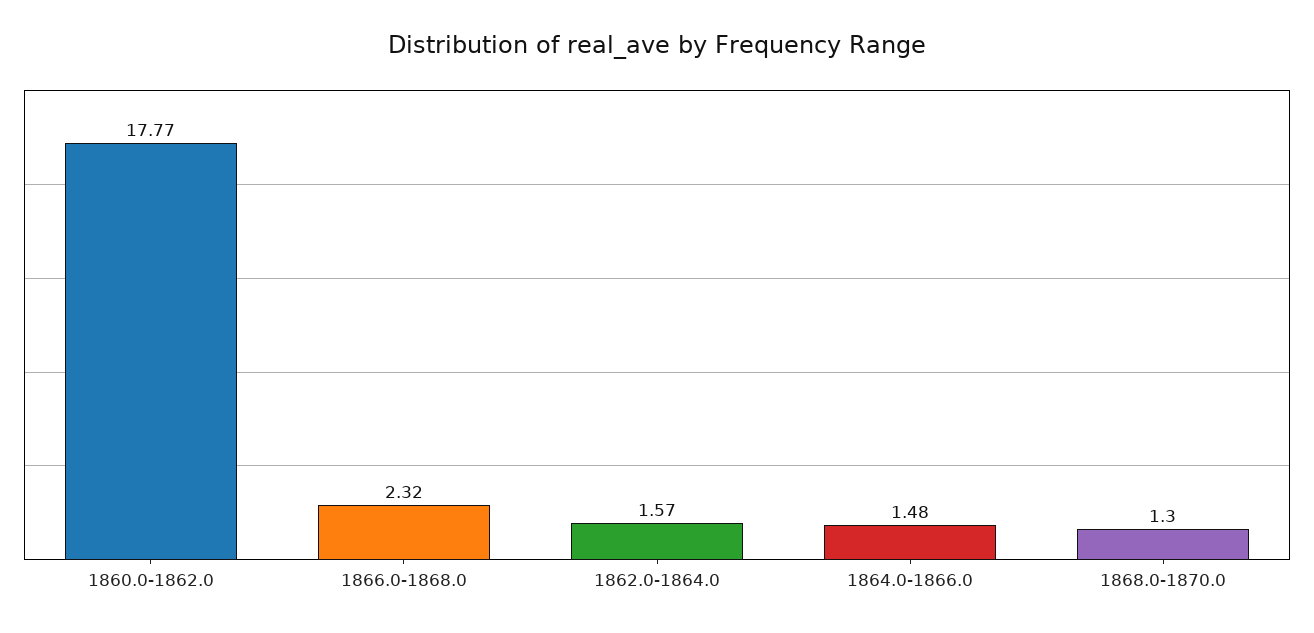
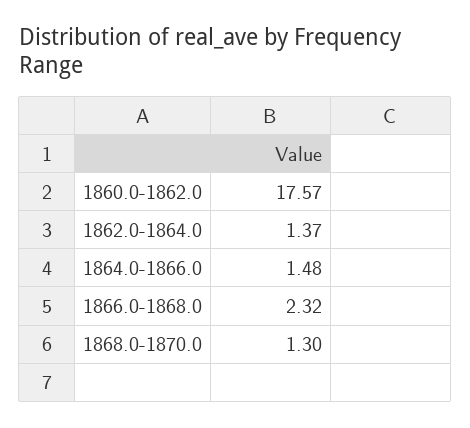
  {
-   "1860.0-1862.0": 17.77,
+   "1860.0-1862.0": 17.57,
    "1866.0-1868.0": 2.32,
-   "1862.0-1864.0": 1.57,
+   "1862.0-1864.0": 1.37,
    "1864.0-1866.0": 1.48,
    "1868.0-1870.0": 1.3
  }

